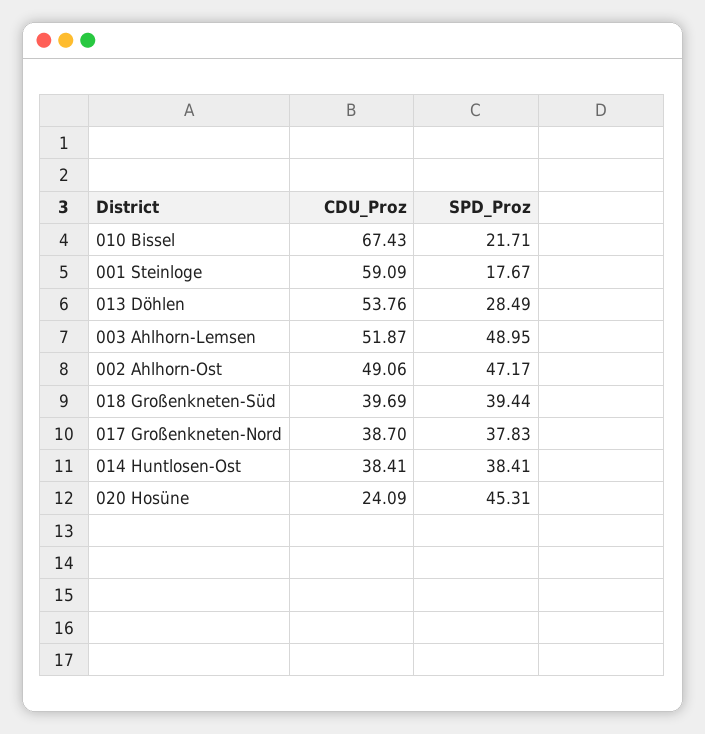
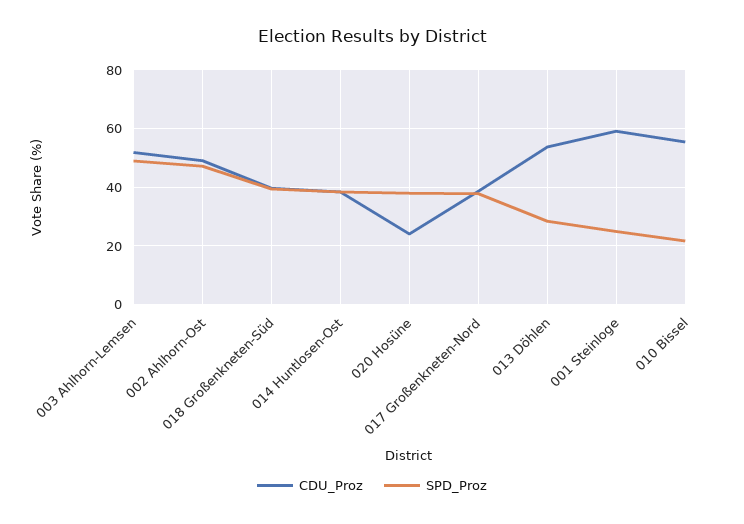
  {
    "CDU_Proz": {
-     "010 Bissel": 67.43,
+     "010 Bissel": 55,
      "001 Steinloge": 59.09,
      "013 Döhlen": 53.76,
      "003 Ahlhorn-Lemsen": 51.87,
      "002 Ahlhorn-Ost": 49.06,
      "018 Großenkneten-Süd": 39.69,
      "017 Großenkneten-Nord": 38.7,
      "014 Huntlosen-Ost": 38.41,
      "020 Hosüne": 24.09
    },
    "SPD_Proz": {
      "010 Bissel": 21.71,
-     "001 Steinloge": 17.67,
+     "001 Steinloge": 25,
      "013 Döhlen": 28.49,
      "003 Ahlhorn-Lemsen": 48.95,
      "002 Ahlhorn-Ost": 47.17,
      "018 Großenkneten-Süd": 39.44,
      "017 Großenkneten-Nord": 37.83,
      "014 Huntlosen-Ost": 38.41,
-     "020 Hosüne": 45.31
+     "020 Hosüne": 37.5
    }
  }

